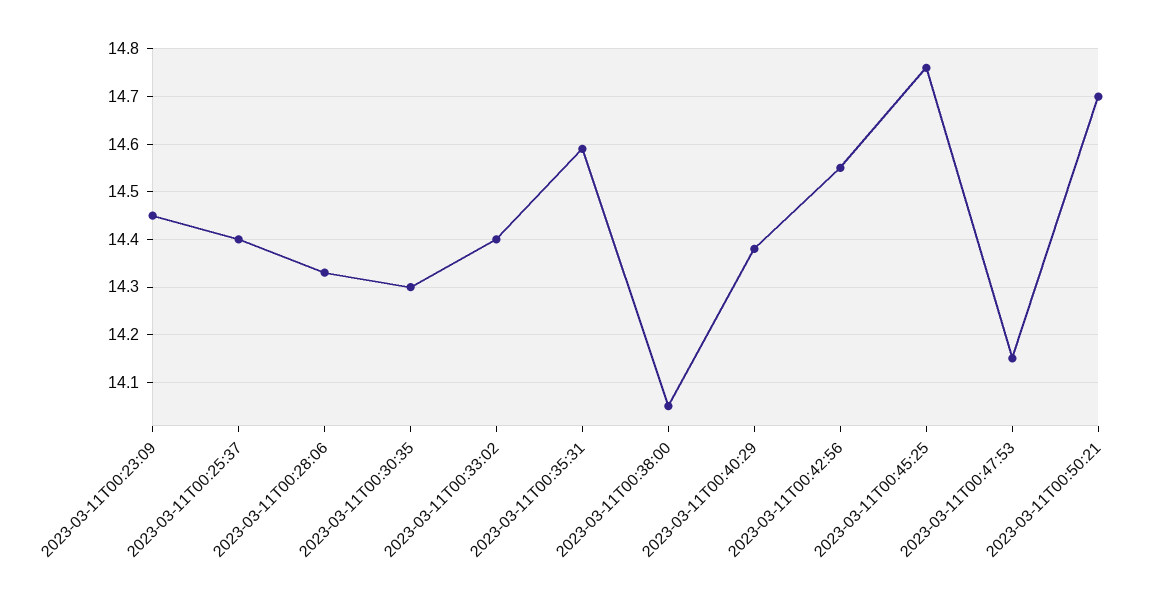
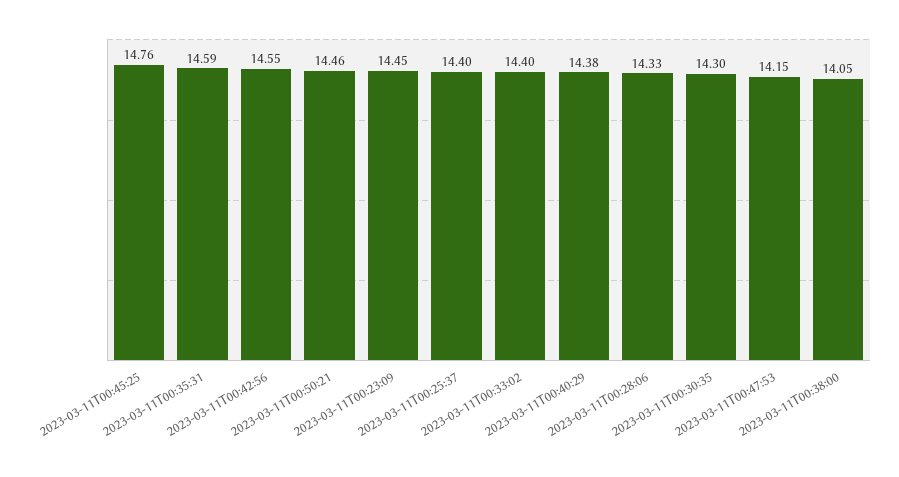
  {
    "2023-03-11T00:23:09": 14.45,
    "2023-03-11T00:25:37": 14.4,
    "2023-03-11T00:28:06": 14.33,
    "2023-03-11T00:30:35": 14.3,
    "2023-03-11T00:33:02": 14.4,
    "2023-03-11T00:35:31": 14.59,
    "2023-03-11T00:38:00": 14.05,
    "2023-03-11T00:40:29": 14.38,
    "2023-03-11T00:42:56": 14.55,
    "2023-03-11T00:45:25": 14.76,
    "2023-03-11T00:47:53": 14.15,
-   "2023-03-11T00:50:21": 14.7
+   "2023-03-11T00:50:21": 14.46
  }

